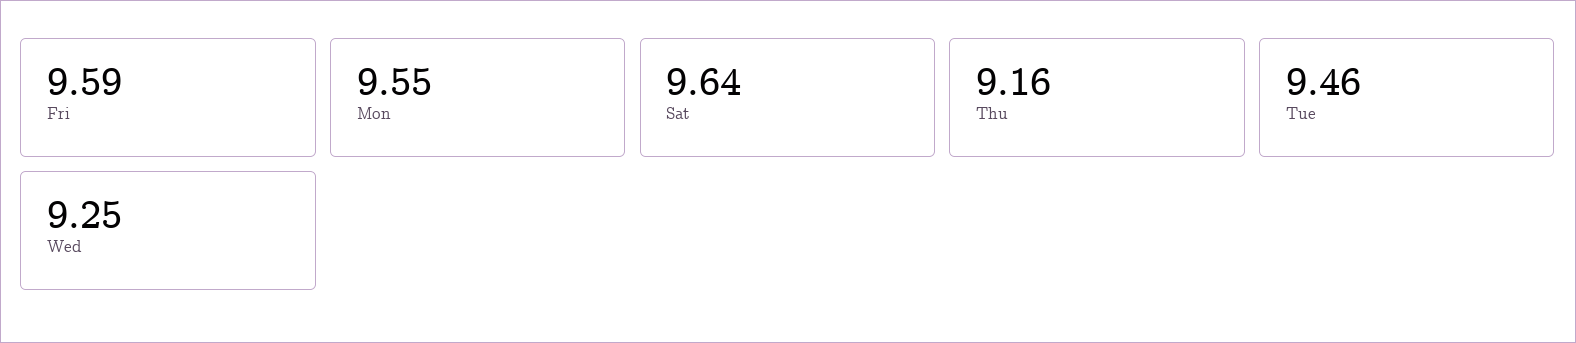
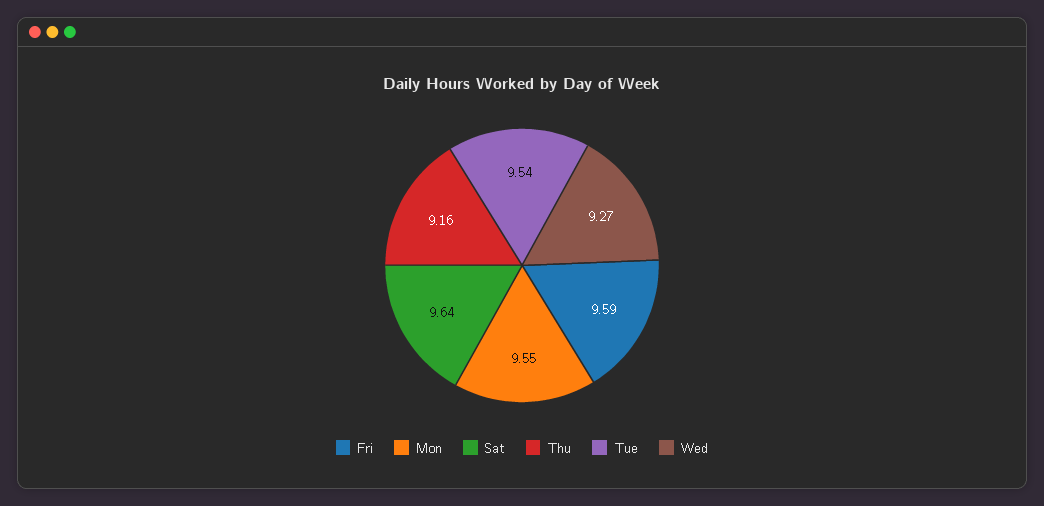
  {
    "Fri": 9.59,
    "Mon": 9.55,
    "Sat": 9.64,
    "Thu": 9.16,
-   "Tue": 9.46,
+   "Tue": 9.54,
-   "Wed": 9.25
+   "Wed": 9.27
  }

